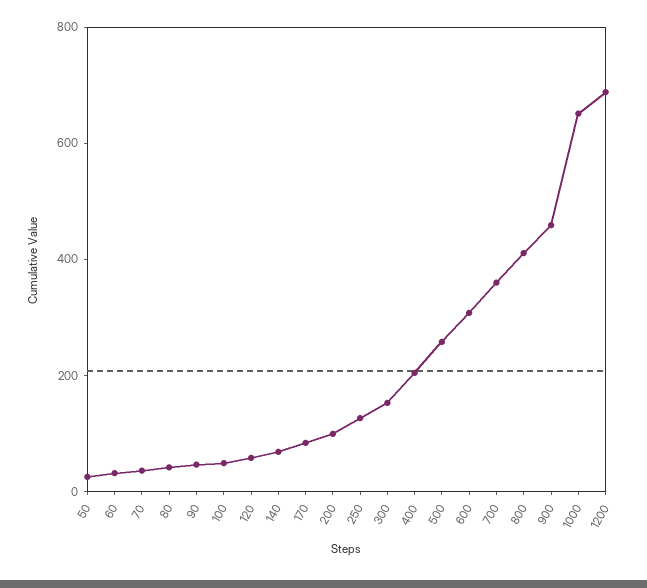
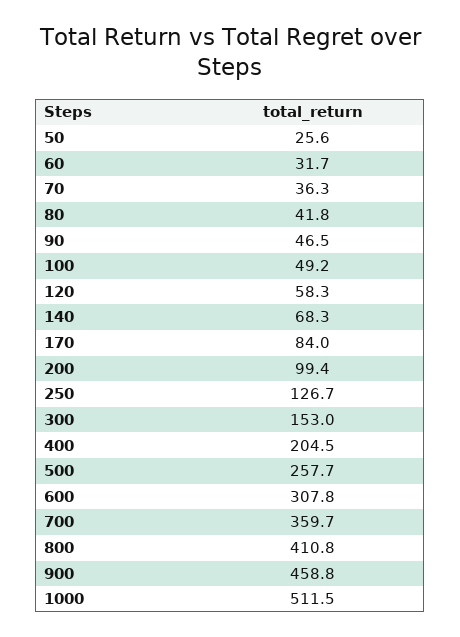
  {
    "50": 25.6,
    "60": 31.7,
    "70": 36.3,
    "80": 41.8,
    "90": 46.5,
    "100": 49.2,
    "120": 58.3,
    "140": 68.3,
    "170": 84,
    "200": 99.4,
    "250": 126.7,
    "300": 153,
    "400": 204.5,
    "500": 257.7,
    "600": 307.8,
    "700": 359.7,
    "800": 410.8,
    "900": 458.8,
-   "1000": 650,
+   "1000": 511.5
-   "1200": 700
  }

